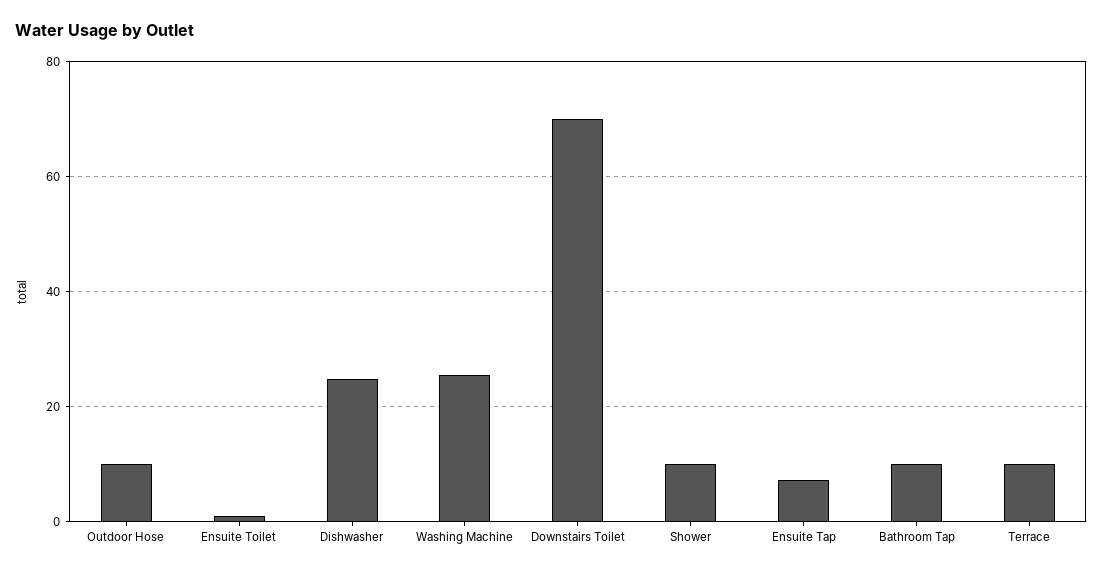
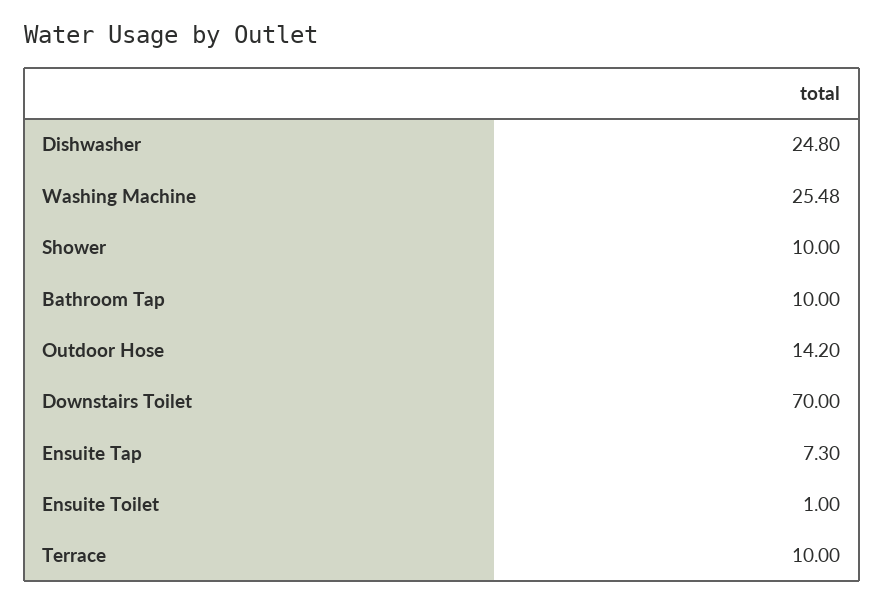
  {
-   "Outdoor Hose": 10,
+   "Outdoor Hose": 14.2,
    "Ensuite Toilet": 1,
    "Dishwasher": 24.8,
    "Washing Machine": 25.48,
    "Downstairs Toilet": 70,
    "Shower": 10,
    "Ensuite Tap": 7.3,
    "Bathroom Tap": 10,
    "Terrace": 10
  }

